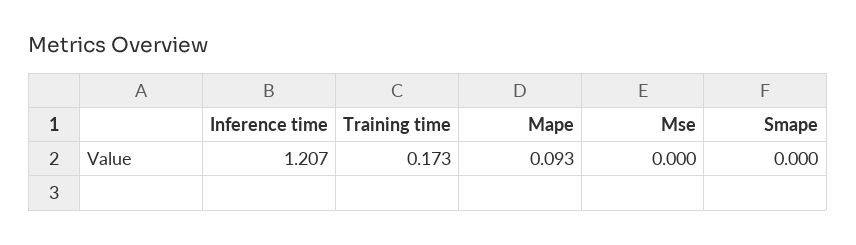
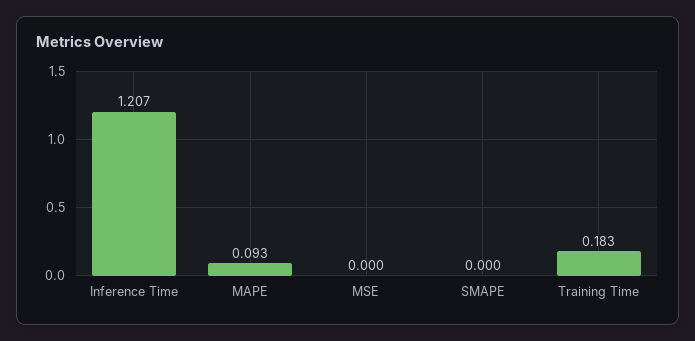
  {
    "Inference time": 1.207,
-   "Training time": 0.173,
+   "Training time": 0.183,
    "Mape": 0.093,
    "Mse": 0,
    "Smape": 0
  }

